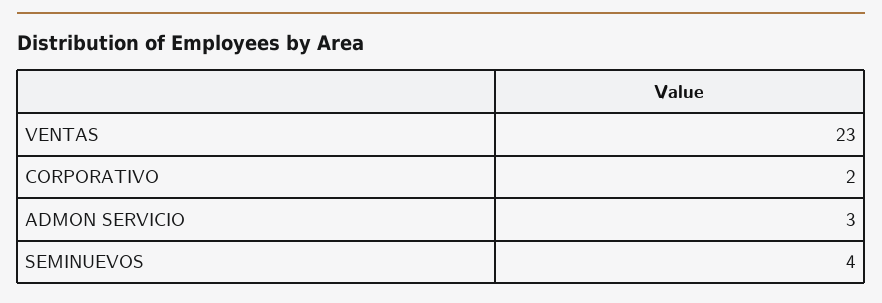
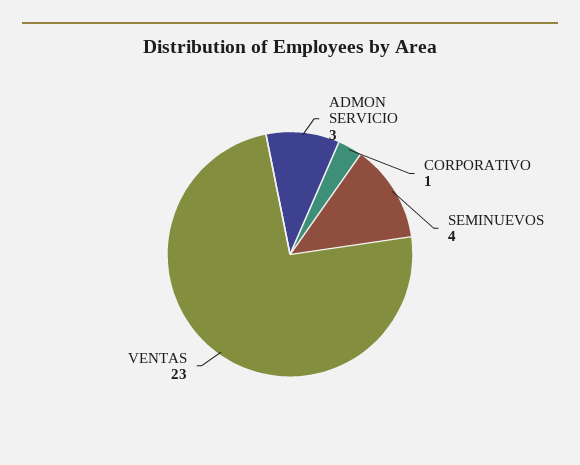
  {
    "VENTAS": 23,
-   "CORPORATIVO": 2,
+   "CORPORATIVO": 1,
    "ADMON SERVICIO": 3,
    "SEMINUEVOS": 4
  }

